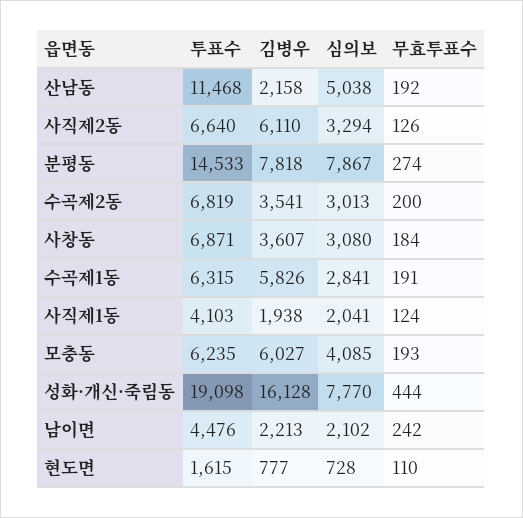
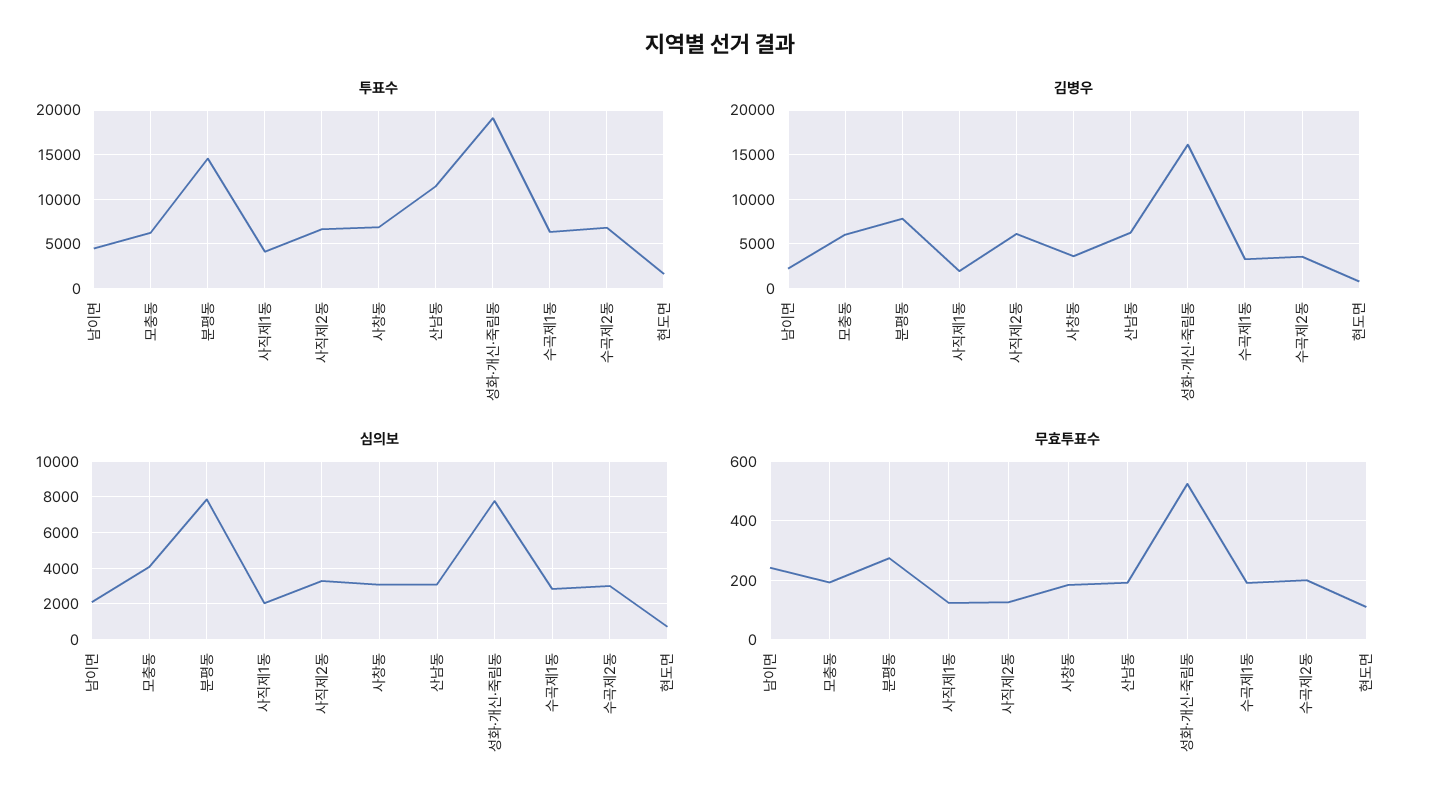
  {
    "투표수": {
      "산남동": 11468,
      "사직제2동": 6640,
      "분평동": 14533,
      "수곡제2동": 6819,
      "사창동": 6871,
      "수곡제1동": 6315,
      "사직제1동": 4103,
      "모충동": 6235,
      "성화·개신·죽림동": 19098,
      "남이면": 4476,
      "현도면": 1615
    },
    "김병우": {
-     "산남동": 2158,
+     "산남동": 6000,
      "사직제2동": 6110,
      "분평동": 7818,
      "수곡제2동": 3541,
      "사창동": 3607,
-     "수곡제1동": 5826,
+     "수곡제1동": 3000,
      "사직제1동": 1938,
      "모충동": 6027,
      "성화·개신·죽림동": 16128,
      "남이면": 2213,
      "현도면": 777
    },
    "심의보": {
-     "산남동": 5038,
+     "산남동": 3000,
      "사직제2동": 3294,
      "분평동": 7867,
      "수곡제2동": 3013,
      "사창동": 3080,
      "수곡제1동": 2841,
      "사직제1동": 2041,
      "모충동": 4085,
      "성화·개신·죽림동": 7770,
      "남이면": 2102,
      "현도면": 728
    },
    "무효투표수": {
      "산남동": 192,
      "사직제2동": 126,
      "분평동": 274,
      "수곡제2동": 200,
      "사창동": 184,
      "수곡제1동": 191,
      "사직제1동": 124,
      "모충동": 193,
-     "성화·개신·죽림동": 444,
+     "성화·개신·죽림동": 525,
      "남이면": 242,
      "현도면": 110
    }
  }

